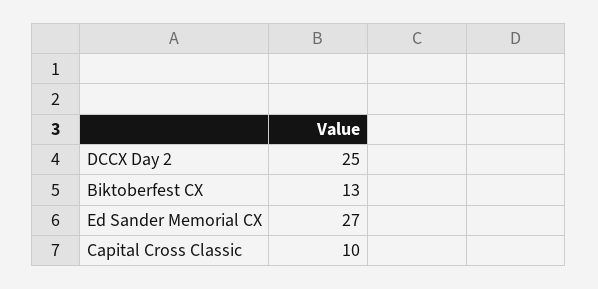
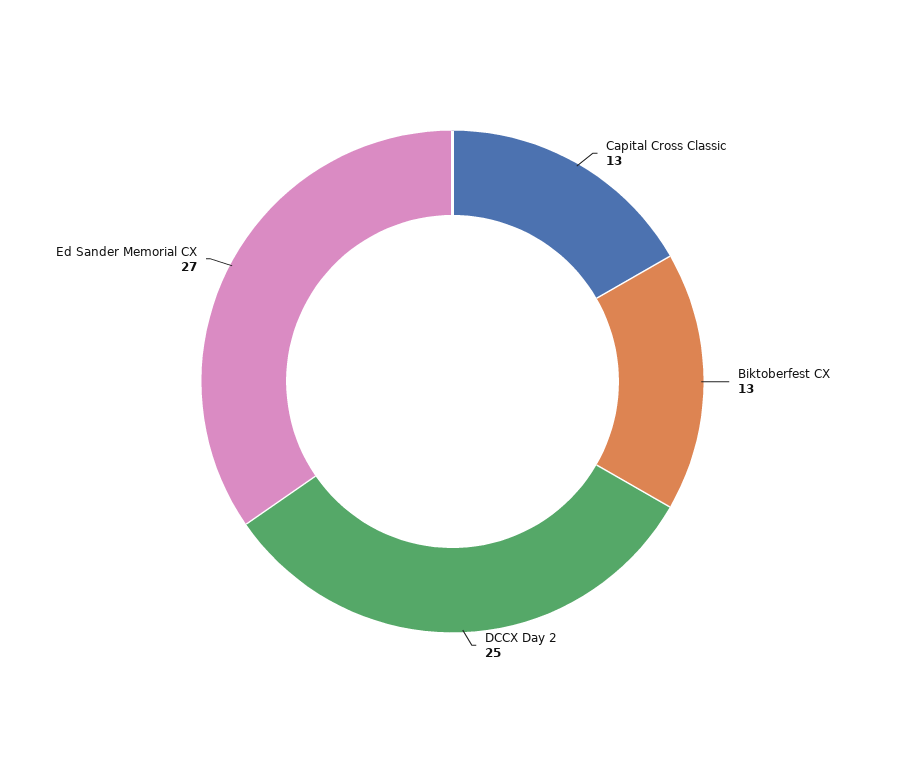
  {
    "DCCX Day 2": 25,
    "Biktoberfest CX": 13,
    "Ed Sander Memorial CX": 27,
-   "Capital Cross Classic": 10
+   "Capital Cross Classic": 13
  }

